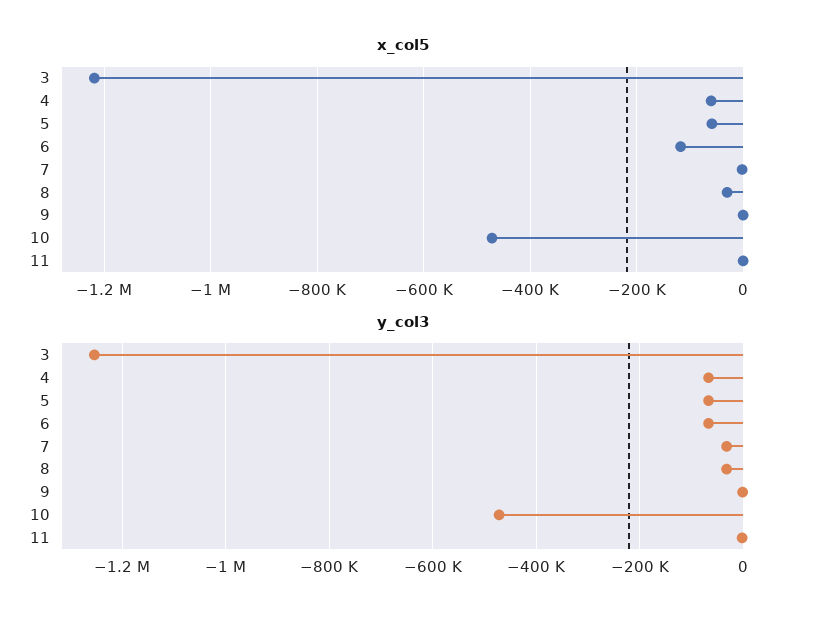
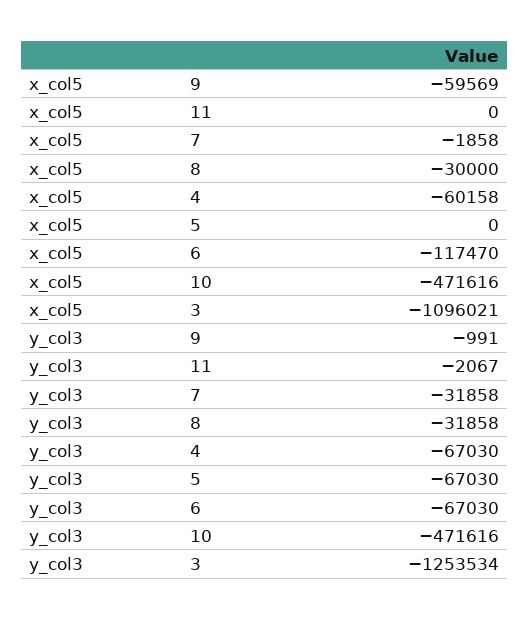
  {
    "x_col5": {
-     "3": -1220000,
+     "3": -1096021,
      "4": -60158,
-     "5": -60000,
+     "5": 0,
      "6": -117470,
      "7": -1858,
      "8": -30000,
-     "9": 0,
+     "9": -59569,
      "10": -471616,
      "11": 0
    },
    "y_col3": {
      "3": -1253534,
      "4": -67030,
      "5": -67030,
      "6": -67030,
      "7": -31858,
      "8": -31858,
      "9": -991,
      "10": -471616,
      "11": -2067
    }
  }

